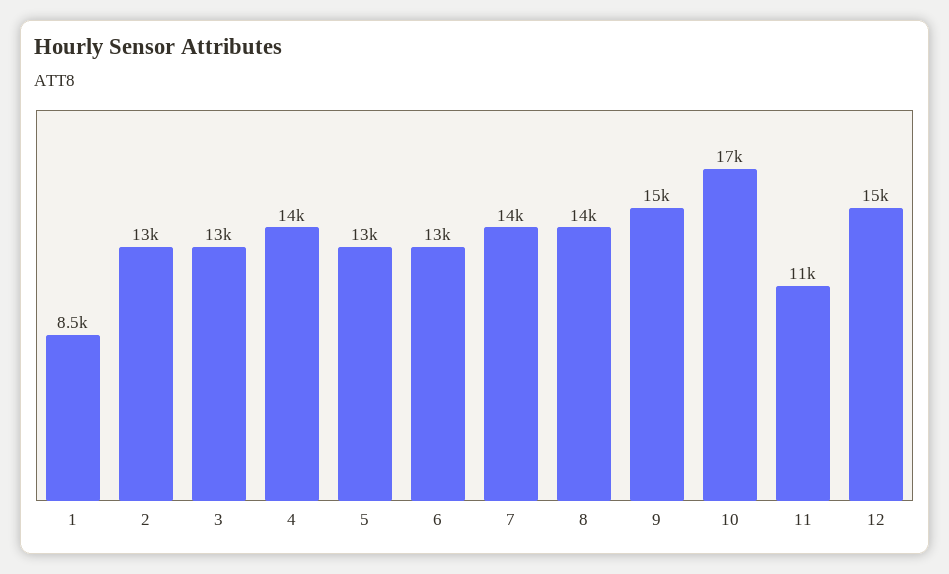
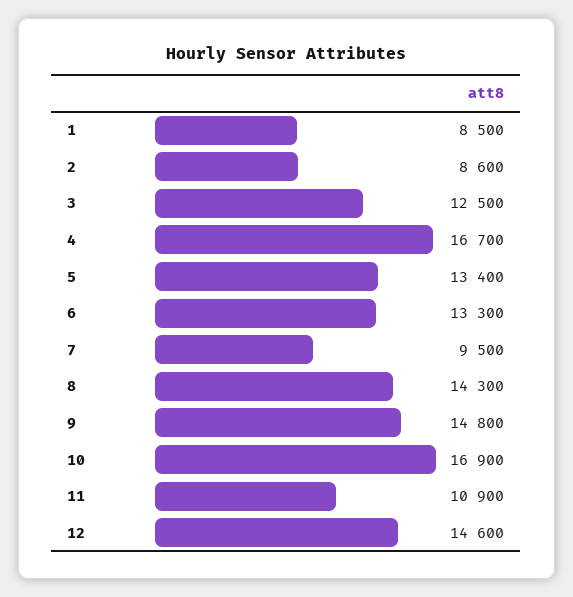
  {
    "1": 8500,
-   "2": 13000,
+   "2": 8600,
    "3": 12500,
-   "4": 14000,
+   "4": 16700,
    "5": 13400,
    "6": 13300,
-   "7": 14000,
+   "7": 9500,
    "8": 14300,
    "9": 14800,
    "10": 16900,
    "11": 10900,
    "12": 14600
  }

